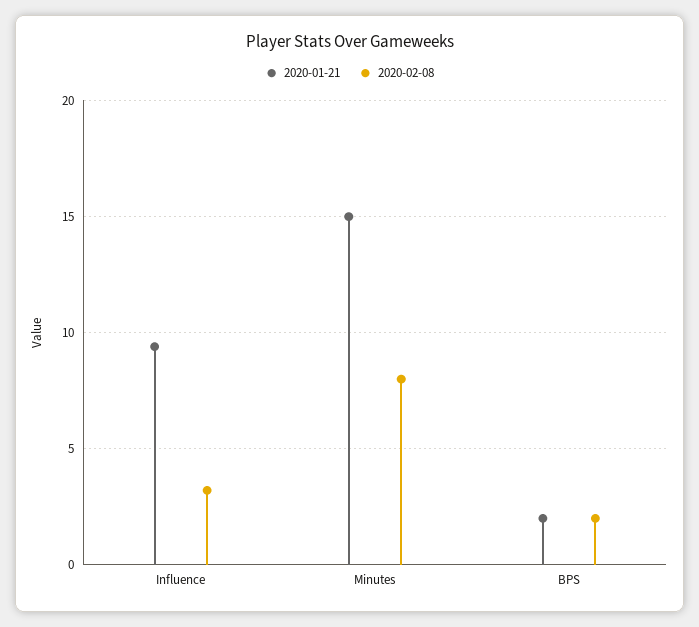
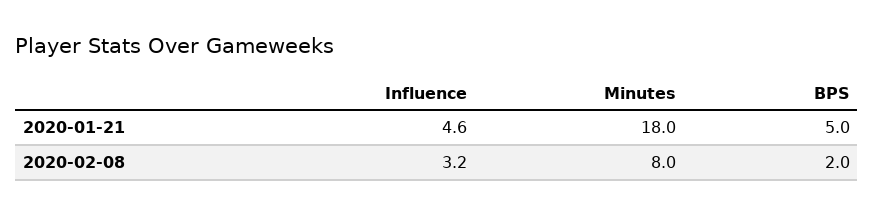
  {
    "2020-01-21": {
-     "Influence": 9.5,
+     "Influence": 4.6,
-     "Minutes": 15,
+     "Minutes": 18,
-     "BPS": 2
+     "BPS": 5
    },
    "2020-02-08": {
      "Influence": 3.2,
      "Minutes": 8,
      "BPS": 2
    }
  }

